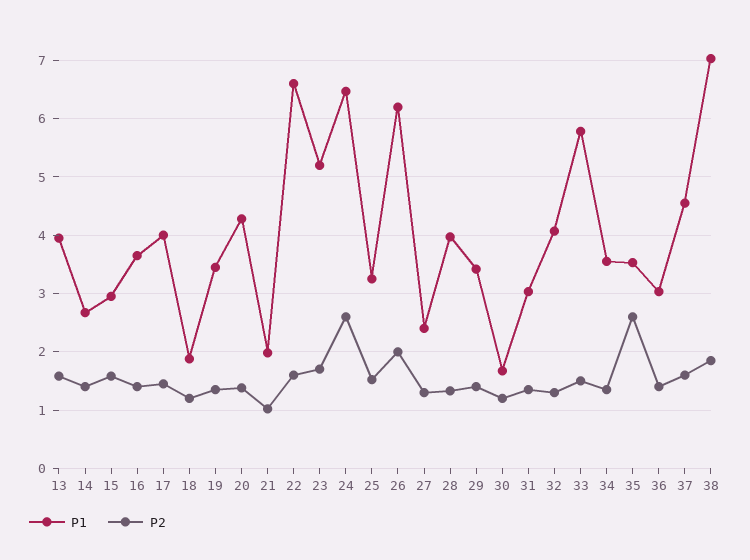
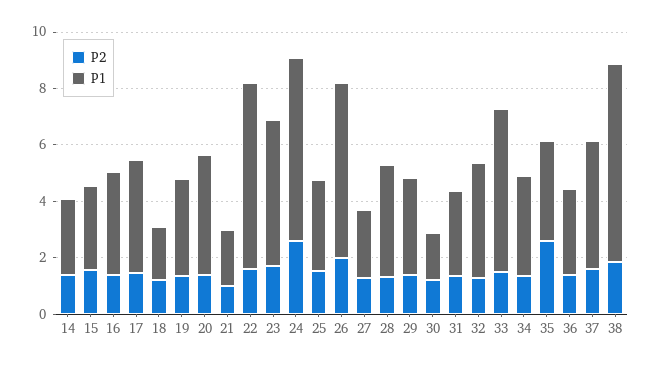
  {
    "P1": {
-     "13": 4,
      "14": 2.6,
      "15": 3,
      "16": 3.6,
      "17": 4,
      "18": 1.8,
      "19": 3.4,
      "20": 4.2,
      "21": 2,
      "22": 6.6,
      "23": 5.2,
      "24": 6.4,
      "25": 3.2,
      "26": 6.2,
      "27": 2.4,
      "28": 4,
      "29": 3.4,
      "30": 1.6,
      "31": 3,
      "32": 4,
      "33": 5.8,
      "34": 3.6,
      "35": 3.6,
      "36": 3,
      "37": 4.6,
      "38": 7
    },
    "P2": {
-     "13": 1.6,
      "14": 1.4,
      "15": 1.6,
      "16": 1.4,
      "17": 1.4,
      "18": 1.2,
      "19": 1.4,
      "20": 1.4,
      "21": 1,
      "22": 1.6,
      "23": 1.8,
      "24": 2.6,
      "25": 1.6,
      "26": 2,
      "27": 1.4,
      "28": 1.4,
      "29": 1.4,
      "30": 1.2,
      "31": 1.4,
      "32": 1.4,
      "33": 1.6,
      "34": 1.4,
      "35": 2.6,
      "36": 1.4,
      "37": 1.6,
      "38": 1.8
    }
  }

